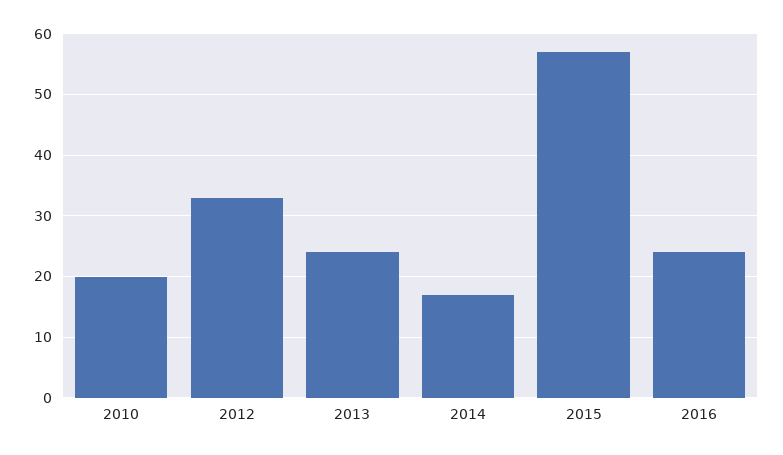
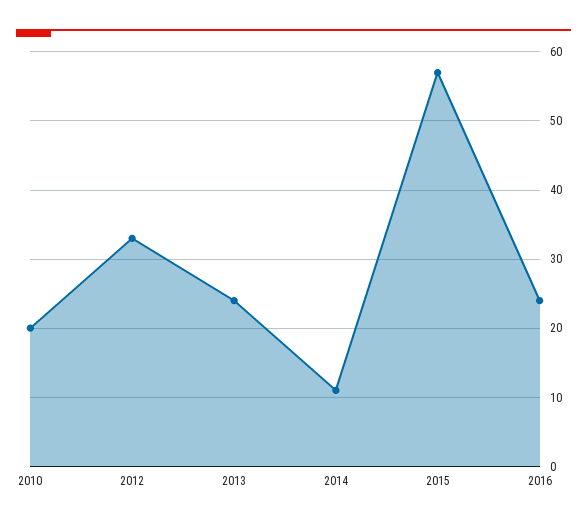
  {
    "2010": 20,
    "2012": 33,
    "2013": 24,
-   "2014": 17,
+   "2014": 11,
    "2015": 57,
    "2016": 24
  }

